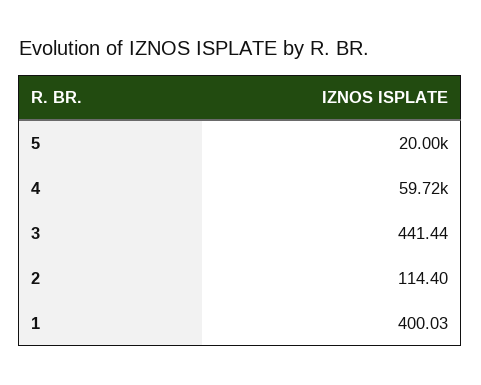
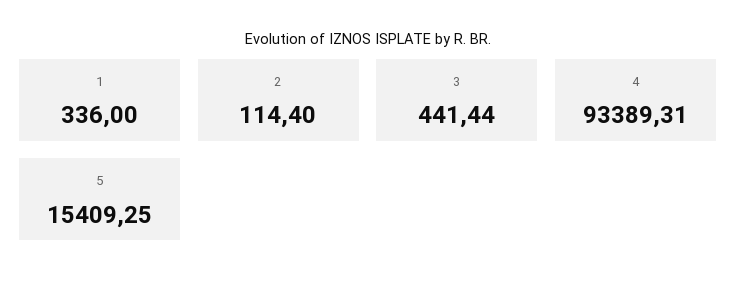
  {
-   "5": 20000,
+   "5": 15409.25,
-   "4": 59720,
+   "4": 93389.31,
    "3": 441.44,
    "2": 114.4,
-   "1": 400.03
+   "1": 336
  }

